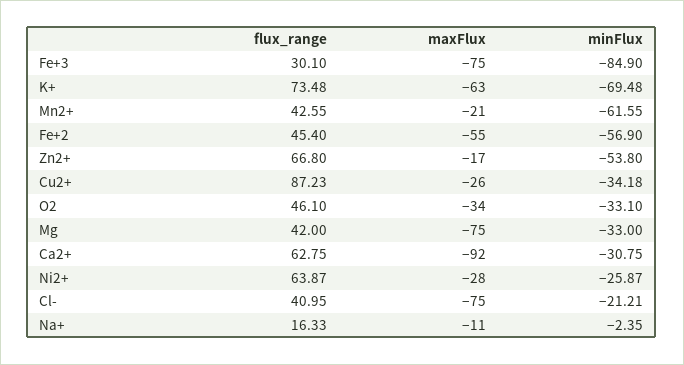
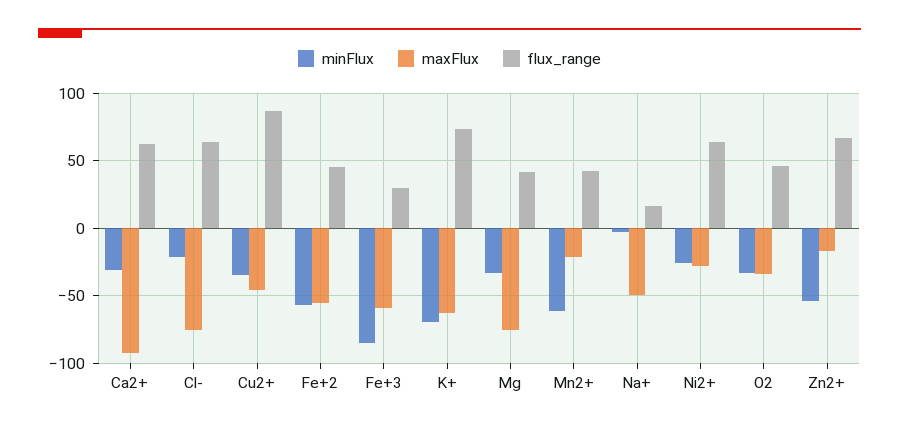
  {
    "flux_range": {
      "Fe+3": 30.1,
      "K+": 73.48,
      "Mn2+": 42.55,
      "Fe+2": 45.4,
      "Zn2+": 66.8,
      "Cu2+": 87.23,
      "O2": 46.1,
      "Mg": 42,
      "Ca2+": 62.75,
      "Ni2+": 63.87,
-     "Cl-": 40.95,
+     "Cl-": 65,
      "Na+": 16.33
    },
    "maxFlux": {
-     "Fe+3": -75,
+     "Fe+3": -60,
      "K+": -63,
      "Mn2+": -21,
      "Fe+2": -55,
      "Zn2+": -17,
-     "Cu2+": -26,
+     "Cu2+": -45,
      "O2": -34,
      "Mg": -75,
      "Ca2+": -92,
      "Ni2+": -28,
      "Cl-": -75,
-     "Na+": -11
+     "Na+": -50
    },
    "minFlux": {
      "Fe+3": -84.9,
      "K+": -69.48,
      "Mn2+": -61.55,
      "Fe+2": -56.9,
      "Zn2+": -53.8,
      "Cu2+": -34.18,
      "O2": -33.1,
      "Mg": -33,
      "Ca2+": -30.75,
      "Ni2+": -25.87,
      "Cl-": -21.21,
      "Na+": -2.35
    }
  }

